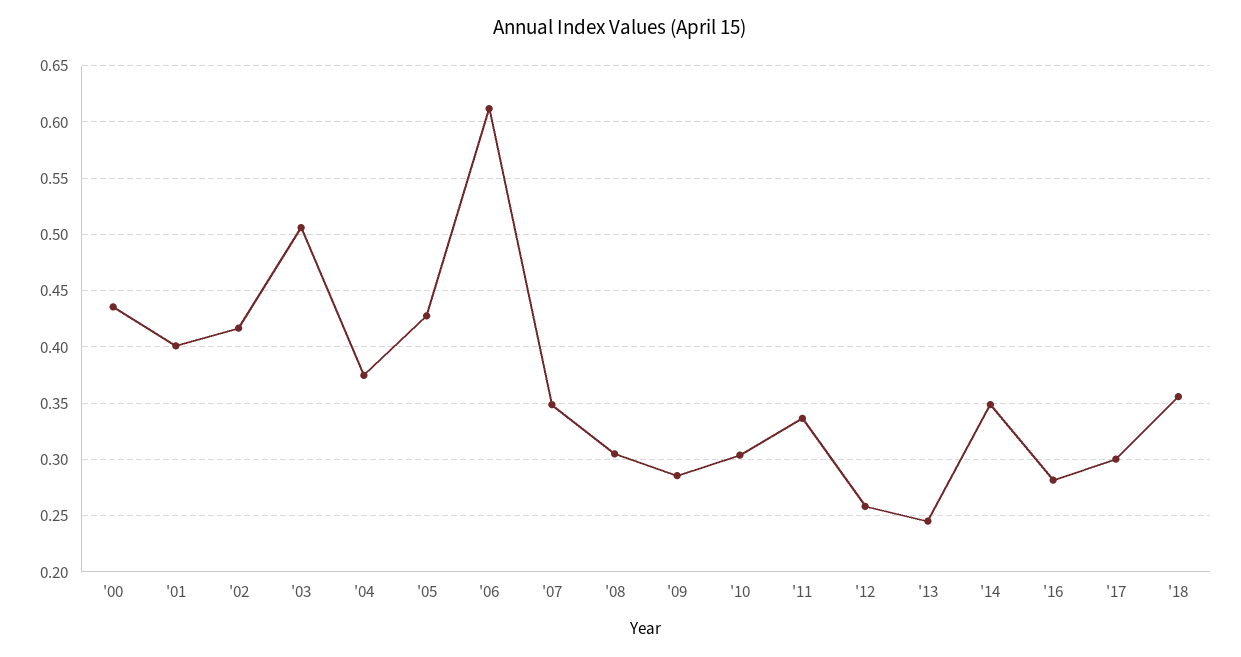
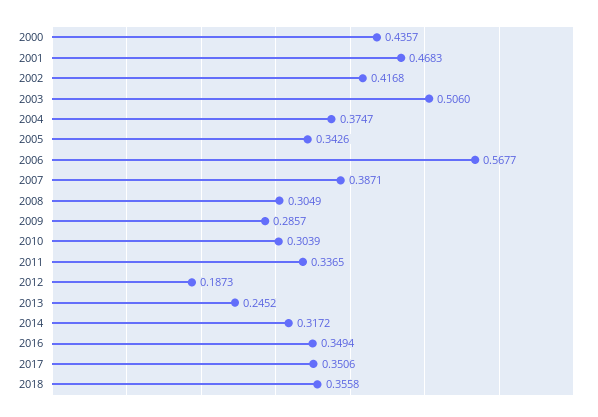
  {
    "'00": 0.4357,
-   "'01": 0.4,
+   "'01": 0.4683,
    "'02": 0.4168,
    "'03": 0.506,
    "'04": 0.3747,
-   "'05": 0.43,
+   "'05": 0.3426,
-   "'06": 0.61,
+   "'06": 0.5677,
-   "'07": 0.35,
+   "'07": 0.3871,
    "'08": 0.3049,
    "'09": 0.2857,
    "'10": 0.3039,
    "'11": 0.3365,
-   "'12": 0.26,
+   "'12": 0.1873,
    "'13": 0.2452,
-   "'14": 0.35,
+   "'14": 0.3172,
-   "'16": 0.28,
+   "'16": 0.3494,
-   "'17": 0.3,
+   "'17": 0.3506,
    "'18": 0.3558
  }

